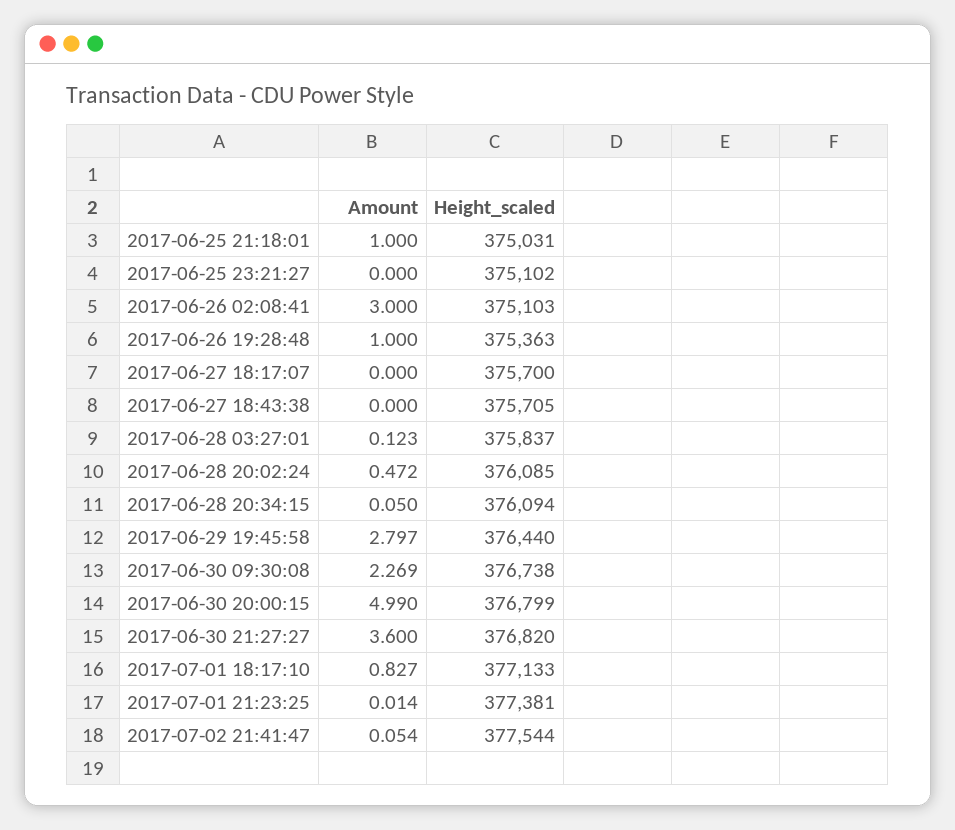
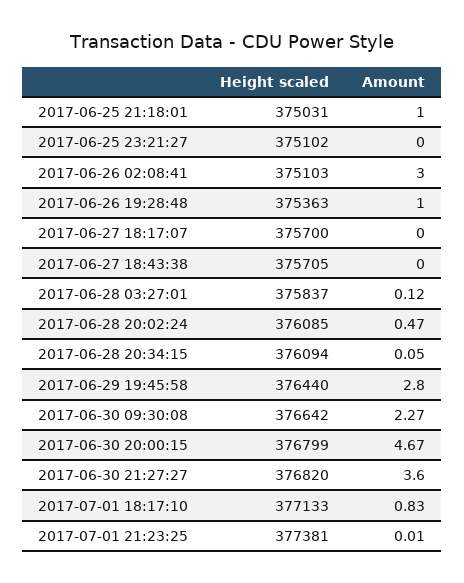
  {
    "Amount": {
      "2017-06-25 21:18:01": 1,
      "2017-06-25 23:21:27": 0,
      "2017-06-26 02:08:41": 3,
      "2017-06-26 19:28:48": 1,
      "2017-06-27 18:17:07": 0,
      "2017-06-27 18:43:38": 0,
      "2017-06-28 03:27:01": 0.123,
      "2017-06-28 20:02:24": 0.472,
      "2017-06-28 20:34:15": 0.05,
      "2017-06-29 19:45:58": 2.797,
      "2017-06-30 09:30:08": 2.269,
-     "2017-06-30 20:00:15": 4.99,
+     "2017-06-30 20:00:15": 4.67,
      "2017-06-30 21:27:27": 3.6,
      "2017-07-01 18:17:10": 0.827,
-     "2017-07-01 21:23:25": 0.014,
+     "2017-07-01 21:23:25": 0.014
-     "2017-07-02 21:41:47": 0.054
    },
    "Height_scaled": {
      "2017-06-25 21:18:01": 375031,
      "2017-06-25 23:21:27": 375102,
      "2017-06-26 02:08:41": 375103,
      "2017-06-26 19:28:48": 375363,
      "2017-06-27 18:17:07": 375700,
      "2017-06-27 18:43:38": 375705,
      "2017-06-28 03:27:01": 375837,
      "2017-06-28 20:02:24": 376085,
      "2017-06-28 20:34:15": 376094,
      "2017-06-29 19:45:58": 376440,
-     "2017-06-30 09:30:08": 376738,
+     "2017-06-30 09:30:08": 376642,
      "2017-06-30 20:00:15": 376799,
      "2017-06-30 21:27:27": 376820,
      "2017-07-01 18:17:10": 377133,
-     "2017-07-01 21:23:25": 377381,
+     "2017-07-01 21:23:25": 377381
-     "2017-07-02 21:41:47": 377544
    }
  }

